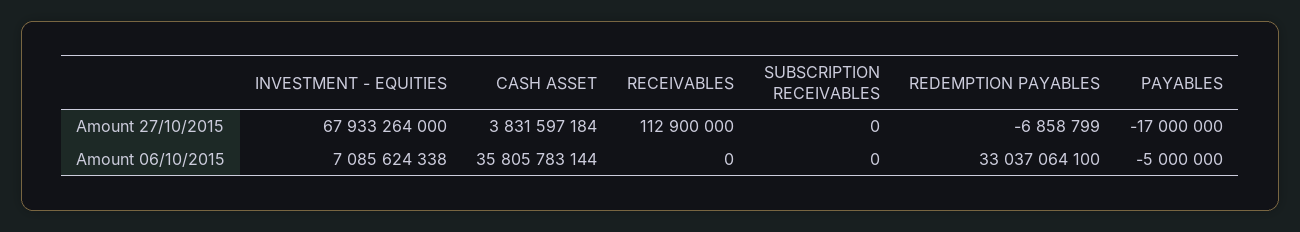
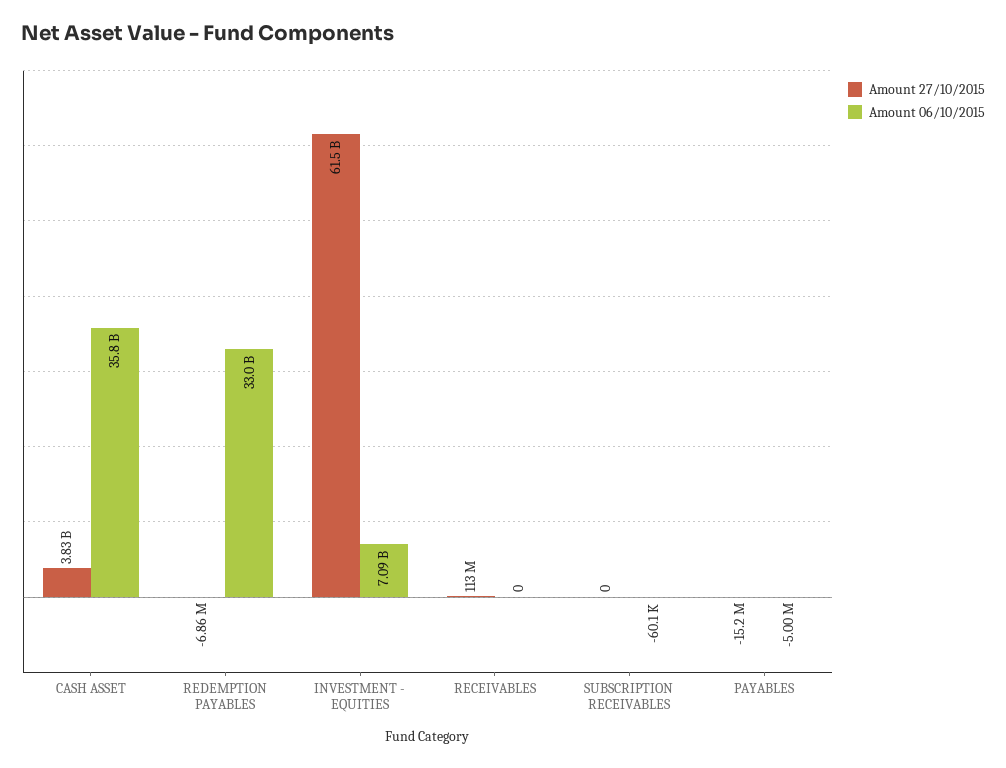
  {
    "Amount 27/10/2015": {
-     "INVESTMENT - EQUITIES": 67933264000,
+     "INVESTMENT - EQUITIES": 61500000000,
      "CASH ASSET": 3831597184,
      "RECEIVABLES": 112900000,
      "SUBSCRIPTION RECEIVABLES": 0,
      "REDEMPTION PAYABLES": -6858799,
-     "PAYABLES": -17000000
+     "PAYABLES": -15200000
    },
    "Amount 06/10/2015": {
      "INVESTMENT - EQUITIES": 7085624338,
      "CASH ASSET": 35805783144,
      "RECEIVABLES": 0,
-     "SUBSCRIPTION RECEIVABLES": 0,
+     "SUBSCRIPTION RECEIVABLES": -60100,
      "REDEMPTION PAYABLES": 33037064100,
      "PAYABLES": -5000000
    }
  }

